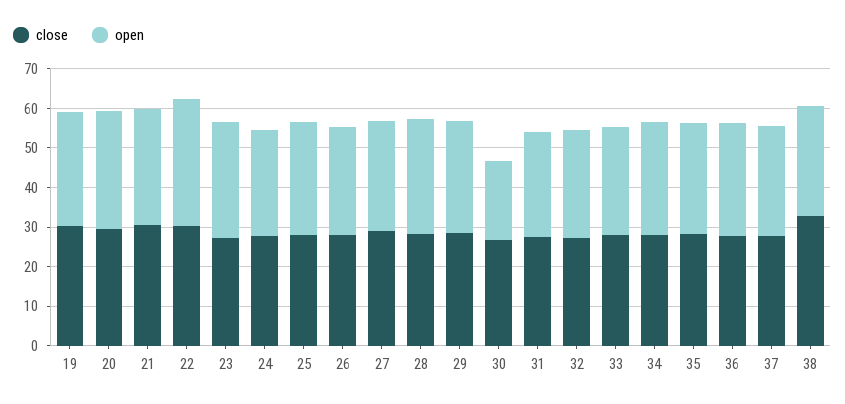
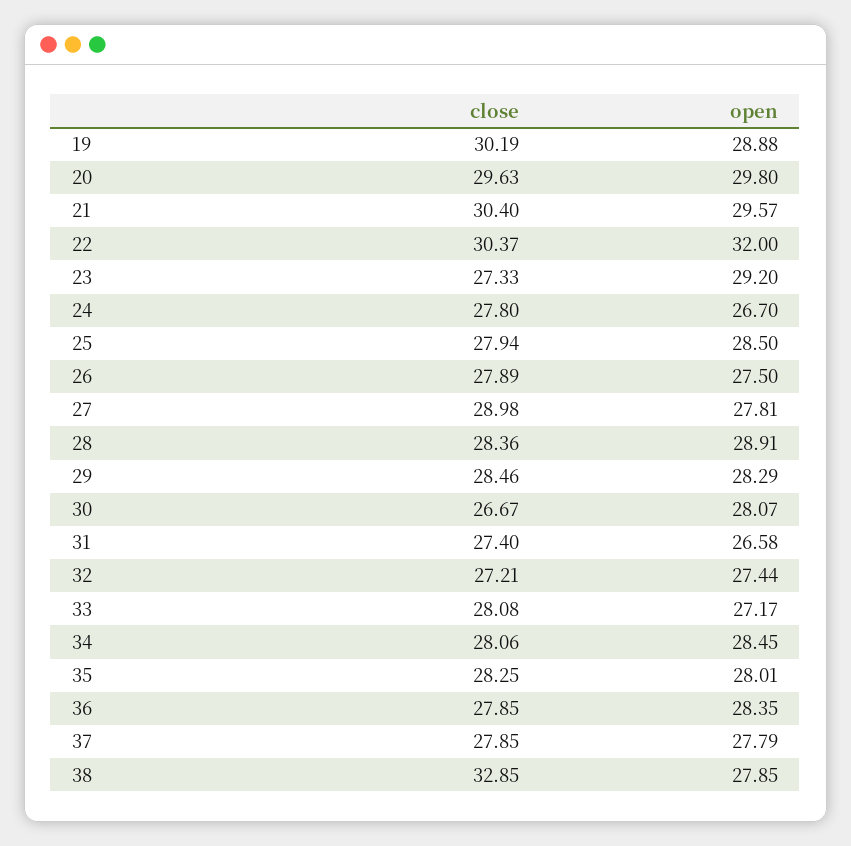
  {
    "close": {
      "19": 30.19,
      "20": 29.63,
      "21": 30.4,
      "22": 30.37,
      "23": 27.33,
      "24": 27.8,
      "25": 27.94,
      "26": 27.89,
      "27": 28.98,
      "28": 28.36,
      "29": 28.46,
      "30": 26.67,
      "31": 27.4,
      "32": 27.21,
      "33": 28.08,
      "34": 28.06,
      "35": 28.25,
      "36": 27.85,
      "37": 27.85,
      "38": 32.85
    },
    "open": {
      "19": 28.88,
      "20": 29.8,
      "21": 29.57,
      "22": 32,
      "23": 29.2,
      "24": 26.7,
      "25": 28.5,
      "26": 27.5,
      "27": 27.81,
      "28": 28.91,
      "29": 28.29,
-     "30": 20,
+     "30": 28.07,
      "31": 26.58,
      "32": 27.44,
      "33": 27.17,
      "34": 28.45,
      "35": 28.01,
      "36": 28.35,
      "37": 27.79,
      "38": 27.85
    }
  }

